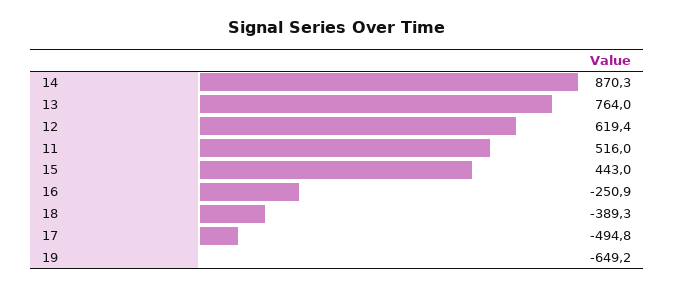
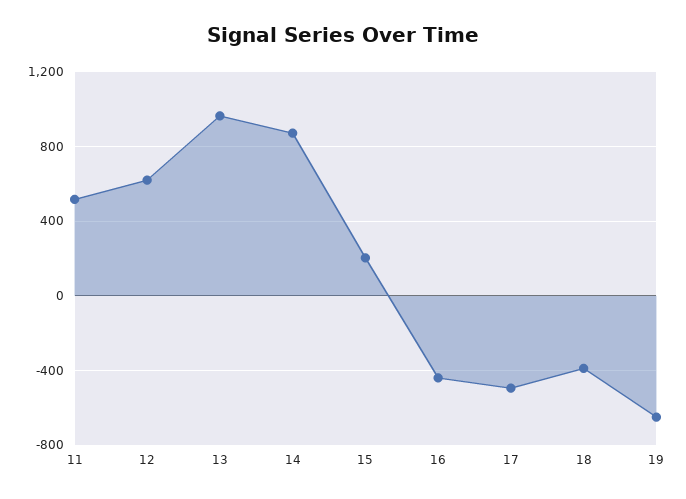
  {
    "14": 870.3,
-   "13": 764,
+   "13": 950,
    "12": 619.4,
    "11": 516,
-   "15": 443,
+   "15": 200,
-   "16": -250.9,
+   "16": -450,
    "18": -389.3,
    "17": -494.8,
    "19": -649.2
  }

